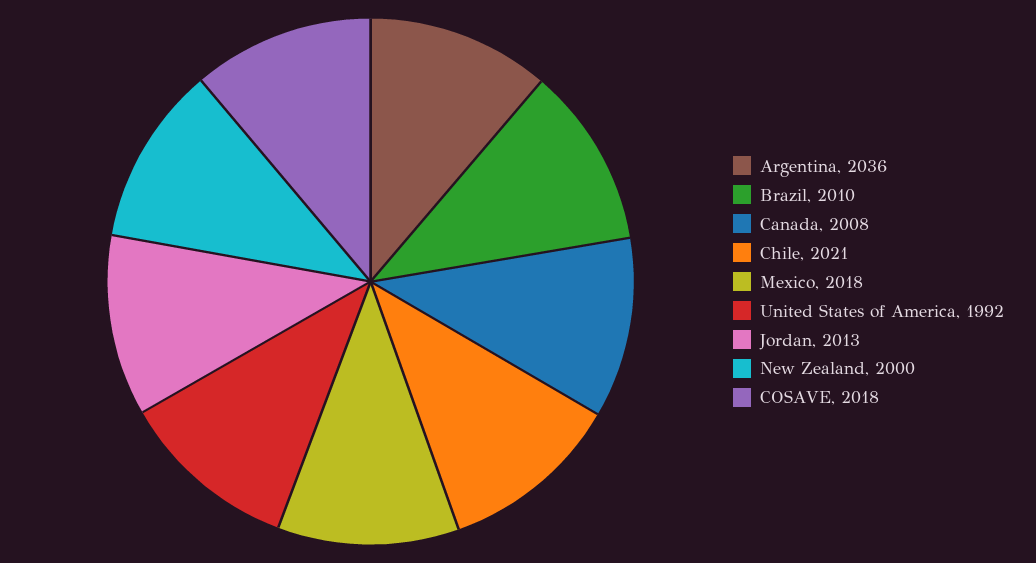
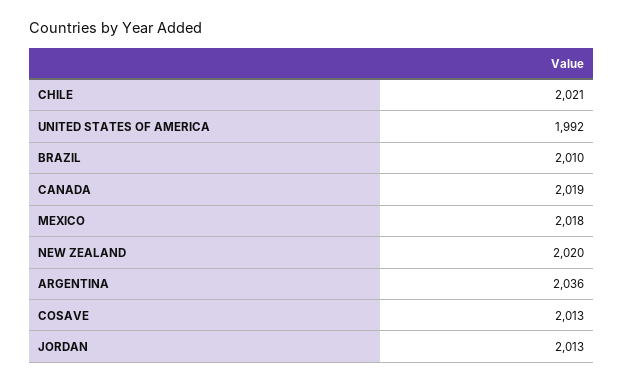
  {
    "Argentina": 2036,
    "Brazil": 2010,
-   "Canada": 2008,
+   "Canada": 2019,
    "Chile": 2021,
    "Mexico": 2018,
    "United States of America": 1992,
    "Jordan": 2013,
-   "New Zealand": 2000,
+   "New Zealand": 2020,
-   "COSAVE": 2018
+   "COSAVE": 2013
  }

